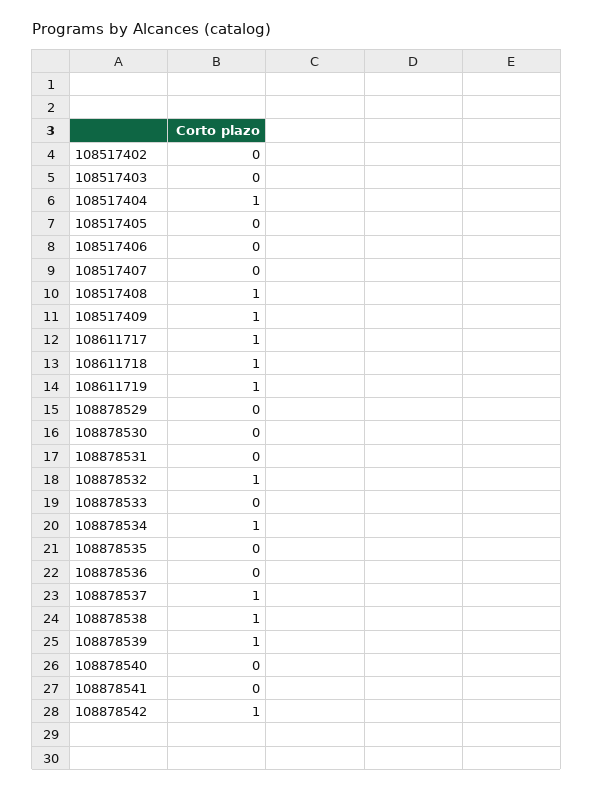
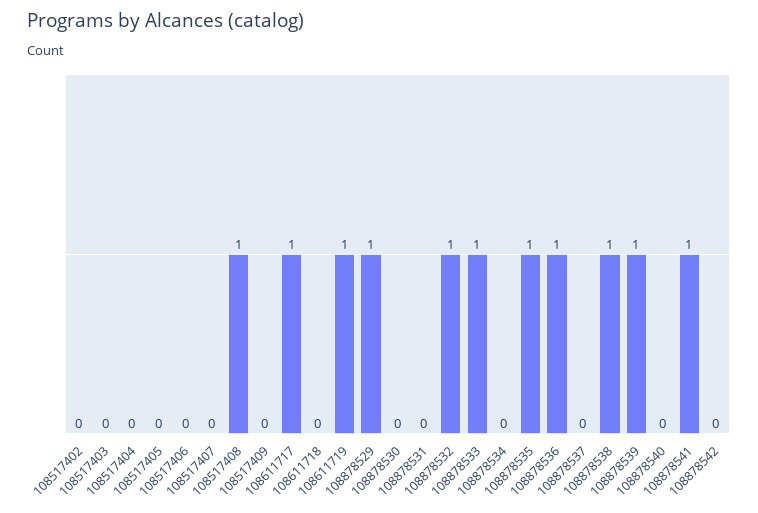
  {
    "108517402": 0,
    "108517403": 0,
-   "108517404": 1,
+   "108517404": 0,
    "108517405": 0,
    "108517406": 0,
    "108517407": 0,
    "108517408": 1,
-   "108517409": 1,
+   "108517409": 0,
    "108611717": 1,
-   "108611718": 1,
+   "108611718": 0,
    "108611719": 1,
-   "108878529": 0,
+   "108878529": 1,
    "108878530": 0,
    "108878531": 0,
    "108878532": 1,
-   "108878533": 0,
+   "108878533": 1,
-   "108878534": 1,
+   "108878534": 0,
-   "108878535": 0,
+   "108878535": 1,
-   "108878536": 0,
+   "108878536": 1,
-   "108878537": 1,
+   "108878537": 0,
    "108878538": 1,
    "108878539": 1,
    "108878540": 0,
-   "108878541": 0,
+   "108878541": 1,
-   "108878542": 1
+   "108878542": 0
  }

